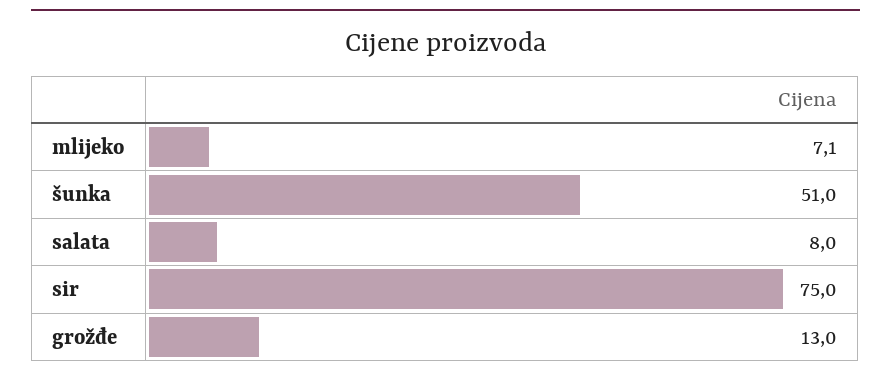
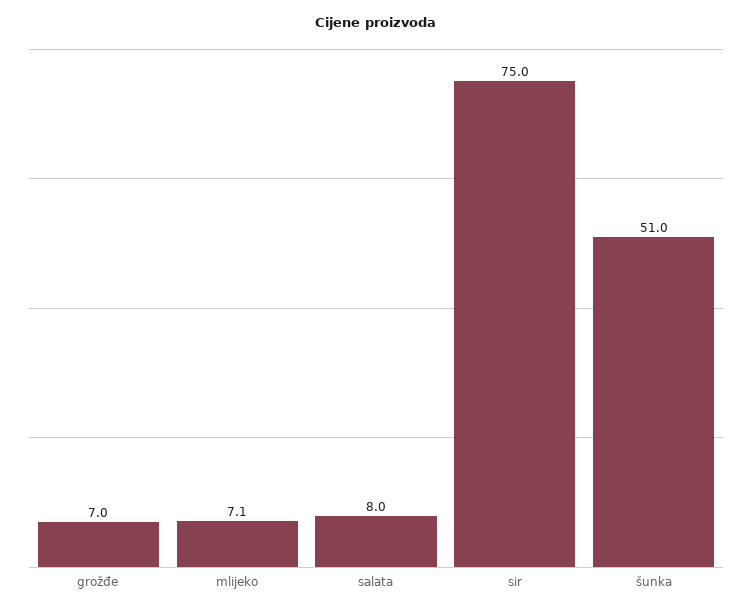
  {
    "mlijeko": 7.1,
    "šunka": 51,
    "salata": 8,
    "sir": 75,
-   "grožđe": 13
+   "grožđe": 7
  }

